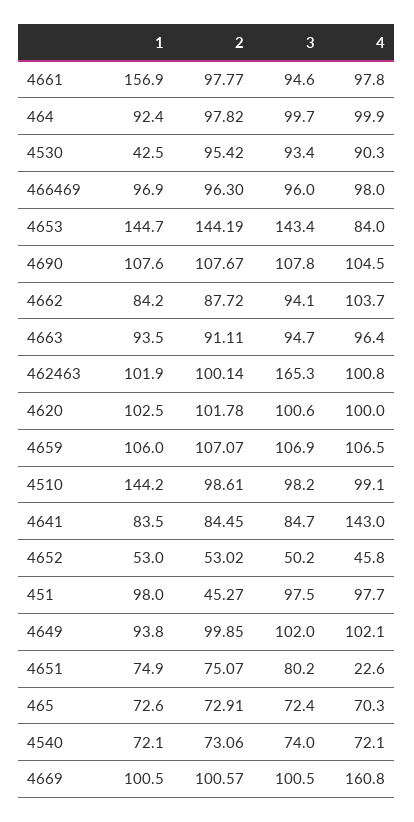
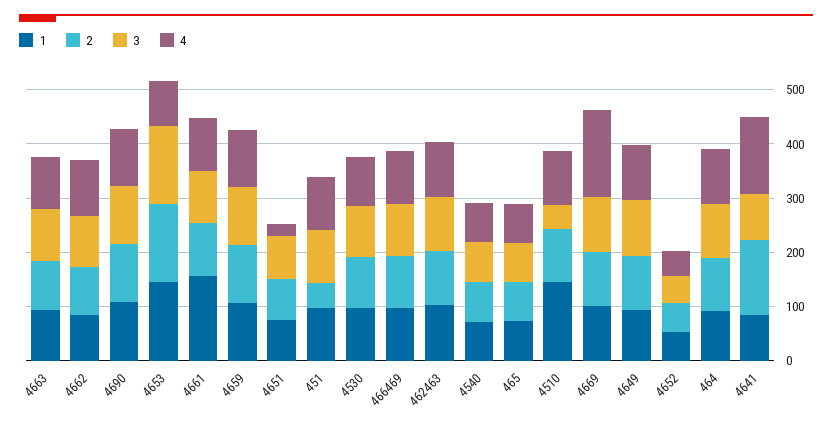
  {
    "1": {
      "4661": 156.9,
      "464": 92.4,
-     "4530": 42.5,
+     "4530": 100,
      "466469": 96.9,
      "4653": 144.7,
      "4690": 107.6,
      "4662": 84.2,
      "4663": 93.5,
      "462463": 101.9,
-     "4620": 102.5,
      "4659": 106,
      "4510": 144.2,
      "4641": 83.5,
      "4652": 53,
      "451": 98,
      "4649": 93.8,
      "4651": 74.9,
      "465": 72.6,
      "4540": 72.1,
      "4669": 100.5
    },
    "2": {
      "4661": 97.77,
      "464": 97.82,
      "4530": 95.42,
      "466469": 96.3,
      "4653": 144.19,
      "4690": 107.67,
      "4662": 87.72,
      "4663": 91.11,
      "462463": 100.14,
-     "4620": 101.78,
      "4659": 107.07,
      "4510": 98.61,
-     "4641": 84.45,
+     "4641": 140,
      "4652": 53.02,
      "451": 45.27,
      "4649": 99.85,
      "4651": 75.07,
      "465": 72.91,
      "4540": 73.06,
      "4669": 100.57
    },
    "3": {
      "4661": 94.6,
      "464": 99.7,
      "4530": 93.4,
      "466469": 96,
      "4653": 143.4,
      "4690": 107.8,
      "4662": 94.1,
      "4663": 94.7,
-     "462463": 165.3,
+     "462463": 100,
-     "4620": 100.6,
      "4659": 106.9,
-     "4510": 98.2,
+     "4510": 40,
      "4641": 84.7,
      "4652": 50.2,
      "451": 97.5,
      "4649": 102,
      "4651": 80.2,
      "465": 72.4,
      "4540": 74,
      "4669": 100.5
    },
    "4": {
      "4661": 97.8,
      "464": 99.9,
      "4530": 90.3,
      "466469": 98,
      "4653": 84,
      "4690": 104.5,
      "4662": 103.7,
      "4663": 96.4,
      "462463": 100.8,
-     "4620": 100,
      "4659": 106.5,
      "4510": 99.1,
      "4641": 143,
      "4652": 45.8,
      "451": 97.7,
      "4649": 102.1,
      "4651": 22.6,
      "465": 70.3,
      "4540": 72.1,
      "4669": 160.8
    }
  }

